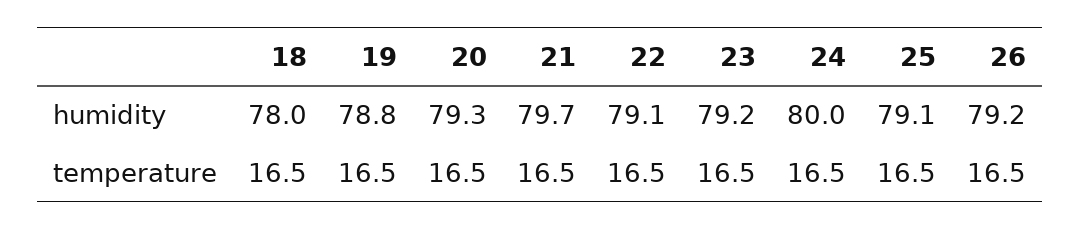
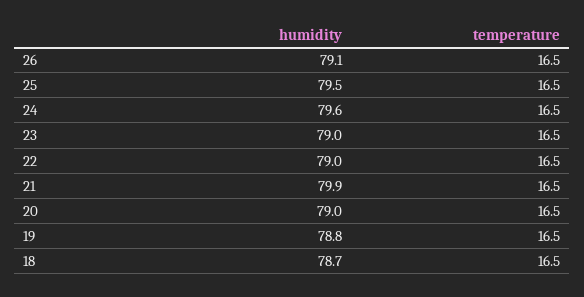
  {
    "18": {
-     "humidity": 78,
+     "humidity": 78.7,
      "temperature": 16.5
    },
    "19": {
      "humidity": 78.8,
      "temperature": 16.5
    },
    "20": {
-     "humidity": 79.3,
+     "humidity": 79,
      "temperature": 16.5
    },
    "21": {
-     "humidity": 79.7,
+     "humidity": 79.9,
      "temperature": 16.5
    },
    "22": {
-     "humidity": 79.1,
+     "humidity": 79,
      "temperature": 16.5
    },
    "23": {
-     "humidity": 79.2,
+     "humidity": 79,
      "temperature": 16.5
    },
    "24": {
-     "humidity": 80,
+     "humidity": 79.6,
      "temperature": 16.5
    },
    "25": {
-     "humidity": 79.1,
+     "humidity": 79.5,
      "temperature": 16.5
    },
    "26": {
-     "humidity": 79.2,
+     "humidity": 79.1,
      "temperature": 16.5
    }
  }

